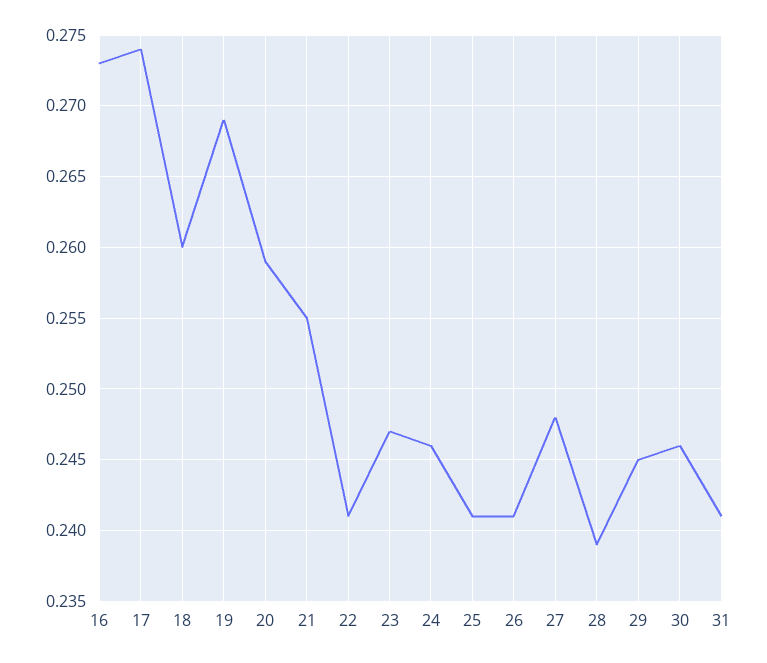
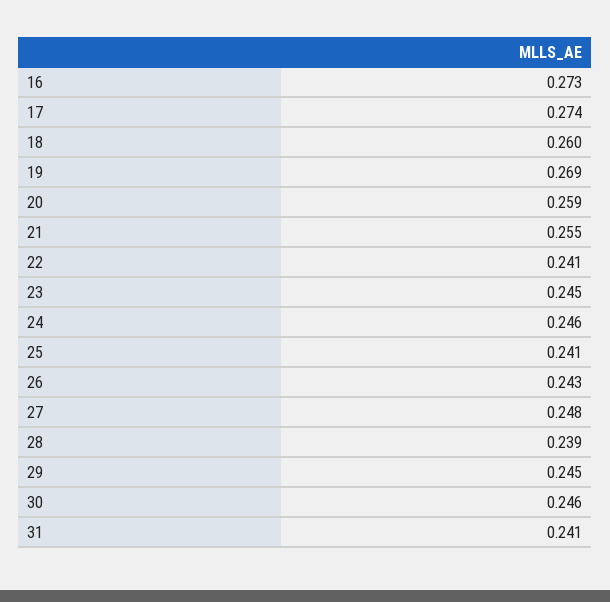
  {
    "16": 0.273,
    "17": 0.274,
    "18": 0.26,
    "19": 0.269,
    "20": 0.259,
    "21": 0.255,
    "22": 0.241,
-   "23": 0.247,
+   "23": 0.245,
    "24": 0.246,
    "25": 0.241,
-   "26": 0.241,
+   "26": 0.243,
    "27": 0.248,
    "28": 0.239,
    "29": 0.245,
    "30": 0.246,
    "31": 0.241
  }

